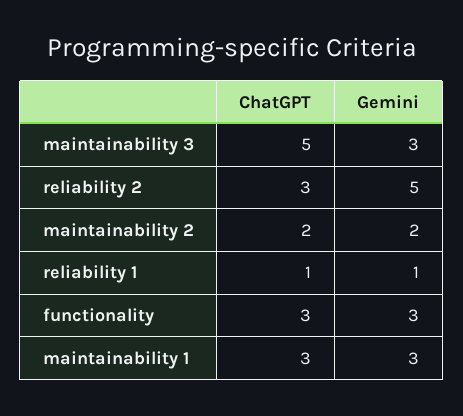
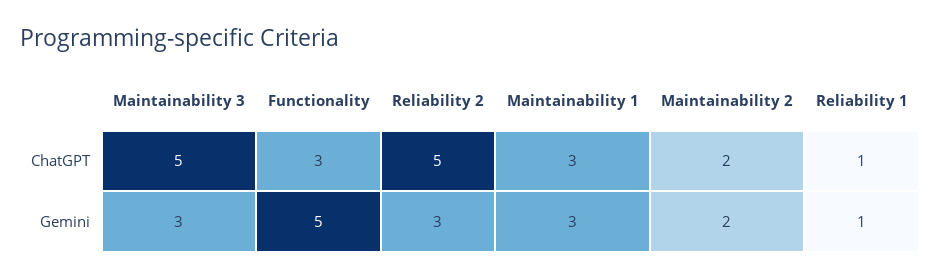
  {
    "ChatGPT": {
      "maintainability 3": 5,
-     "reliability 2": 3,
+     "reliability 2": 5,
      "maintainability 2": 2,
      "reliability 1": 1,
      "functionality": 3,
      "maintainability 1": 3
    },
    "Gemini": {
      "maintainability 3": 3,
-     "reliability 2": 5,
+     "reliability 2": 3,
      "maintainability 2": 2,
      "reliability 1": 1,
-     "functionality": 3,
+     "functionality": 5,
      "maintainability 1": 3
    }
  }

